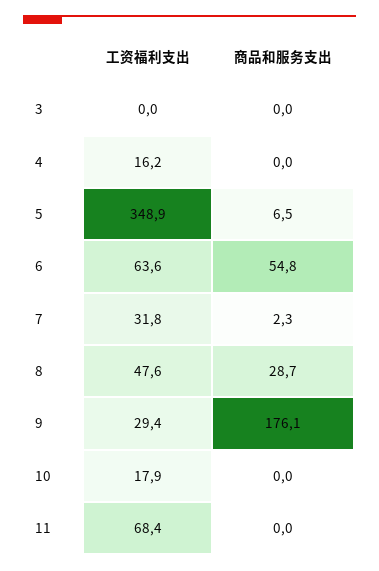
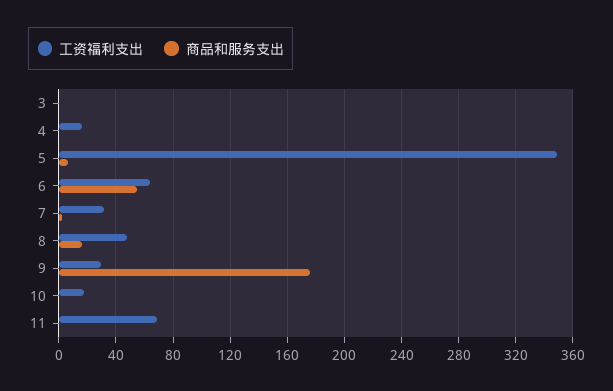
  {
    "工资福利支出": {
      "3": 0,
      "4": 16.2,
      "5": 348.9,
      "6": 63.6,
      "7": 31.8,
      "8": 47.6,
      "9": 29.4,
      "10": 17.9,
      "11": 68.4
    },
    "商品和服务支出": {
      "3": 0,
      "4": 0,
      "5": 6.5,
      "6": 54.8,
      "7": 2.3,
-     "8": 28.7,
+     "8": 15,
      "9": 176.1,
      "10": 0,
      "11": 0
    }
  }

